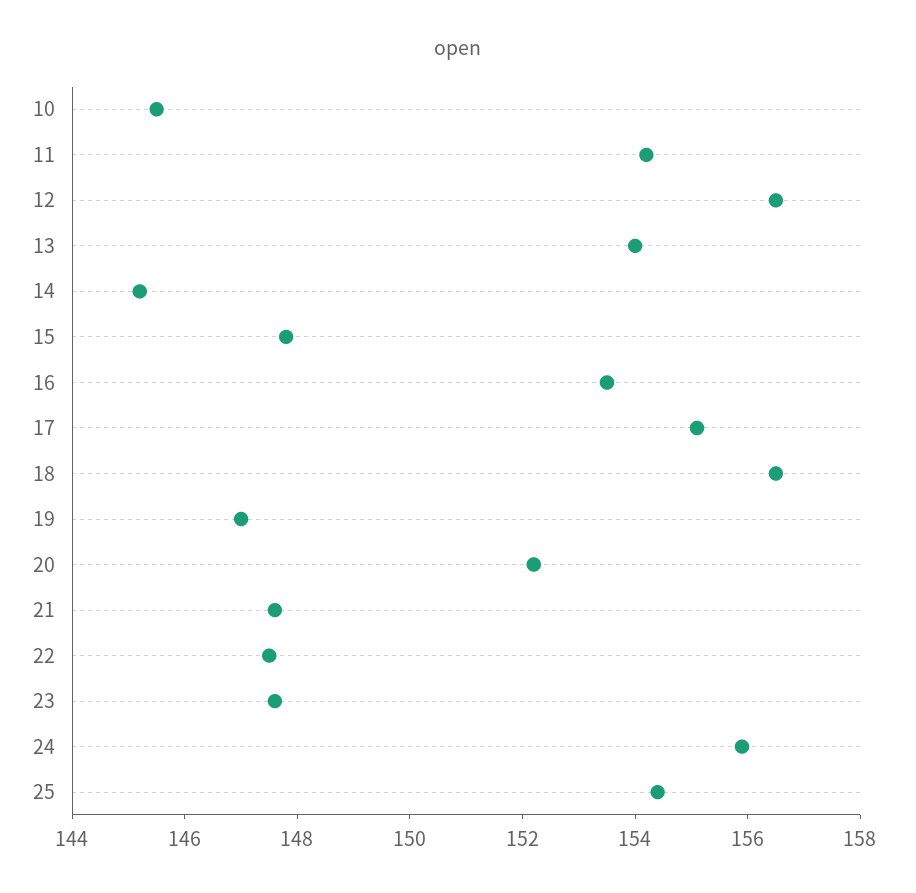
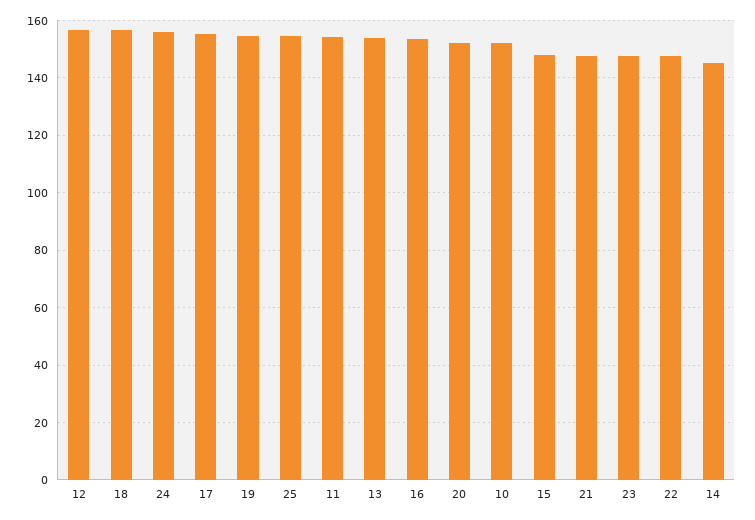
  {
-   "10": 145.5,
+   "10": 152.5,
    "11": 154,
    "12": 156.5,
    "13": 154,
    "14": 145,
    "15": 148,
    "16": 153.5,
    "17": 155,
    "18": 156.5,
-   "19": 147,
+   "19": 155,
    "20": 152,
    "21": 147.5,
    "22": 147.5,
    "23": 147.5,
    "24": 156,
    "25": 154.5
  }

